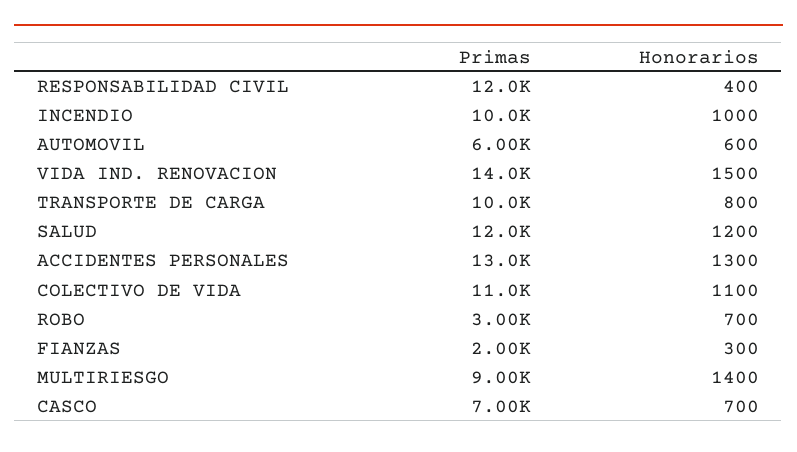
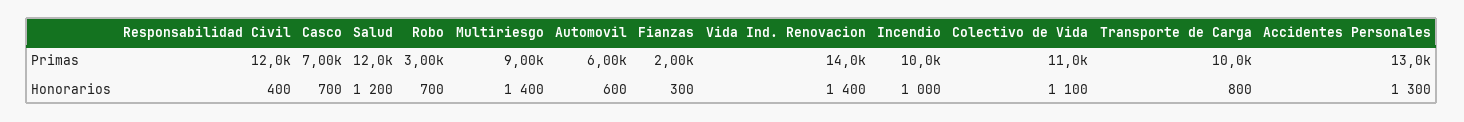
  {
    "Primas": {
      "RESPONSABILIDAD CIVIL": 12000,
      "INCENDIO": 10000,
      "AUTOMOVIL": 6000,
      "VIDA IND. RENOVACION": 14000,
      "TRANSPORTE DE CARGA": 10000,
      "SALUD": 12000,
      "ACCIDENTES PERSONALES": 13000,
      "COLECTIVO DE VIDA": 11000,
      "ROBO": 3000,
      "FIANZAS": 2000,
      "MULTIRIESGO": 9000,
      "CASCO": 7000
    },
    "Honorarios": {
      "RESPONSABILIDAD CIVIL": 400,
      "INCENDIO": 1000,
      "AUTOMOVIL": 600,
-     "VIDA IND. RENOVACION": 1500,
+     "VIDA IND. RENOVACION": 1400,
      "TRANSPORTE DE CARGA": 800,
      "SALUD": 1200,
      "ACCIDENTES PERSONALES": 1300,
      "COLECTIVO DE VIDA": 1100,
      "ROBO": 700,
      "FIANZAS": 300,
      "MULTIRIESGO": 1400,
      "CASCO": 700
    }
  }

